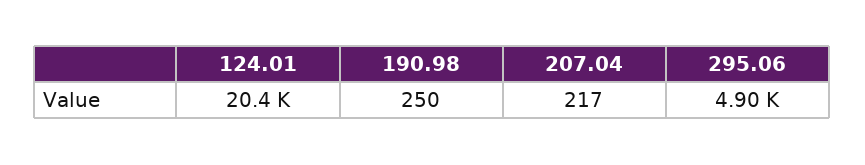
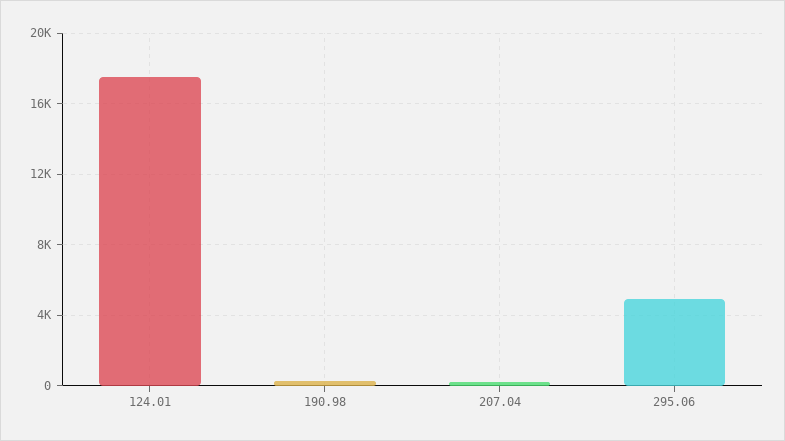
  {
-   "124.01": 20400,
+   "124.01": 17500,
    "190.98": 250,
    "207.04": 217,
    "295.06": 4900
  }

